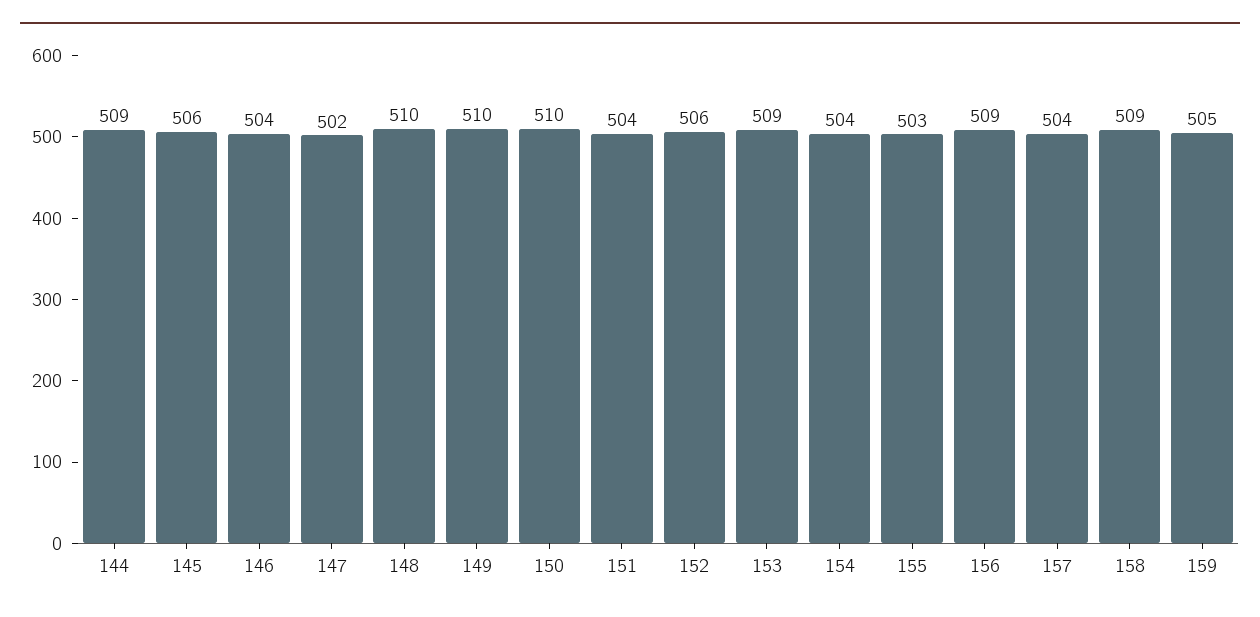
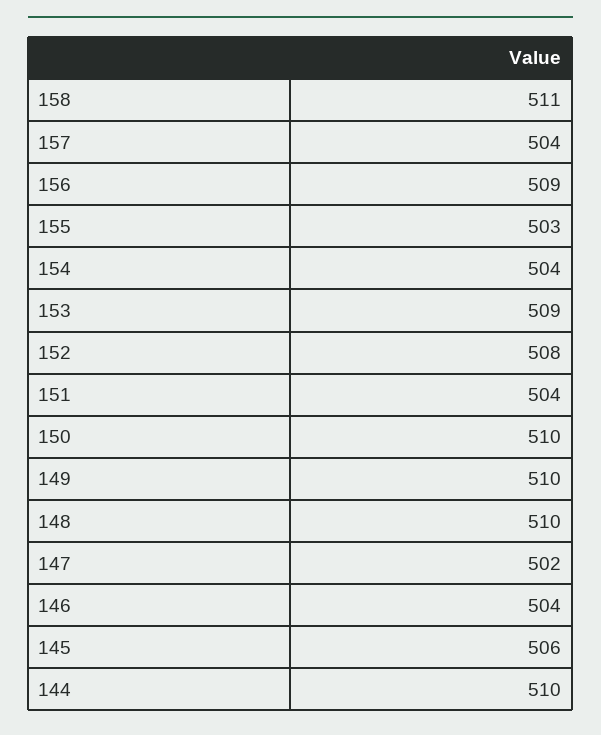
  {
-   "144": 509,
+   "144": 510,
    "145": 506,
    "146": 504,
    "147": 502,
    "148": 510,
    "149": 510,
    "150": 510,
    "151": 504,
-   "152": 506,
+   "152": 508,
    "153": 509,
    "154": 504,
    "155": 503,
    "156": 509,
    "157": 504,
-   "158": 509,
+   "158": 511
-   "159": 505
  }

